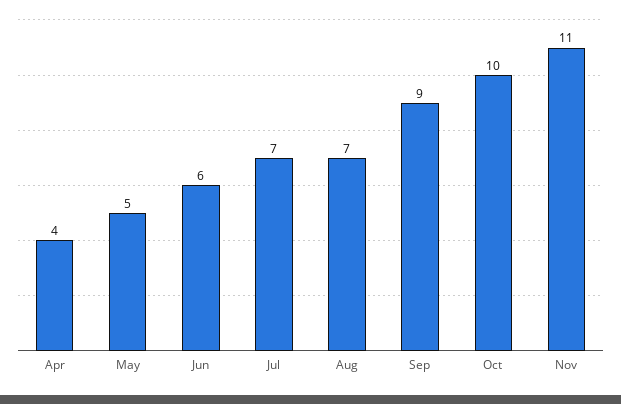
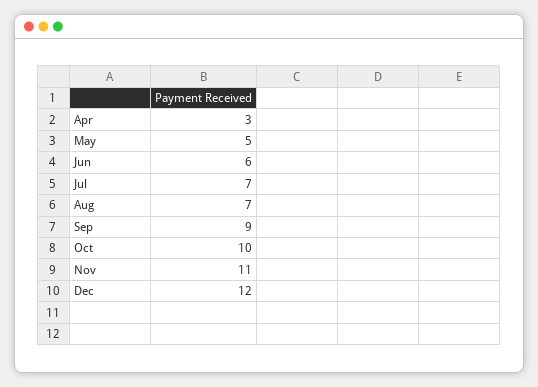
  {
-   "Apr": 4,
+   "Apr": 3,
    "May": 5,
    "Jun": 6,
    "Jul": 7,
    "Aug": 7,
    "Sep": 9,
    "Oct": 10,
-   "Nov": 11
+   "Nov": 11,
+   "Dec": 12
  }

